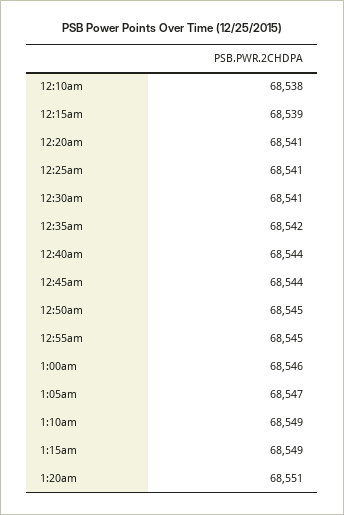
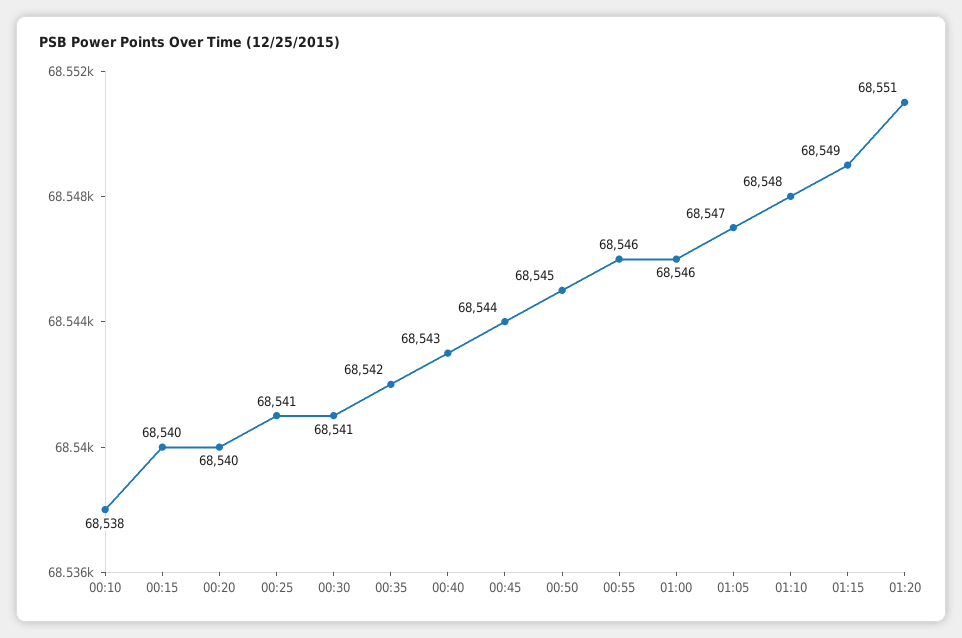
  {
    "12:10am": 68538,
-   "12:15am": 68539,
+   "12:15am": 68540,
-   "12:20am": 68541,
+   "12:20am": 68540,
    "12:25am": 68541,
    "12:30am": 68541,
    "12:35am": 68542,
-   "12:40am": 68544,
+   "12:40am": 68543,
    "12:45am": 68544,
    "12:50am": 68545,
-   "12:55am": 68545,
+   "12:55am": 68546,
    "1:00am": 68546,
    "1:05am": 68547,
-   "1:10am": 68549,
+   "1:10am": 68548,
    "1:15am": 68549,
    "1:20am": 68551
  }

